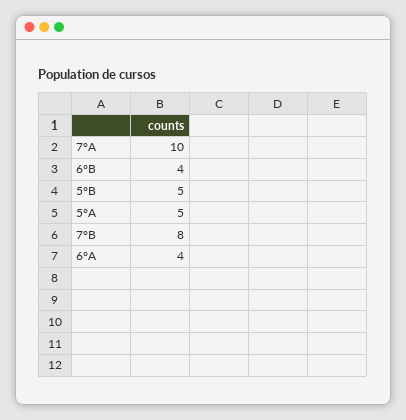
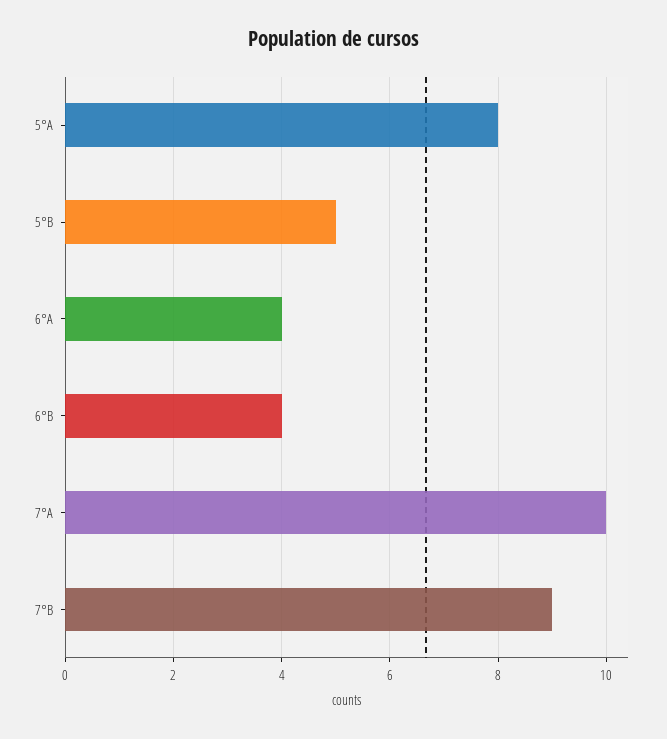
  {
    "7°A": 10,
    "6°B": 4,
    "5°B": 5,
-   "5°A": 5,
+   "5°A": 8,
-   "7°B": 8,
+   "7°B": 9,
    "6°A": 4
  }

